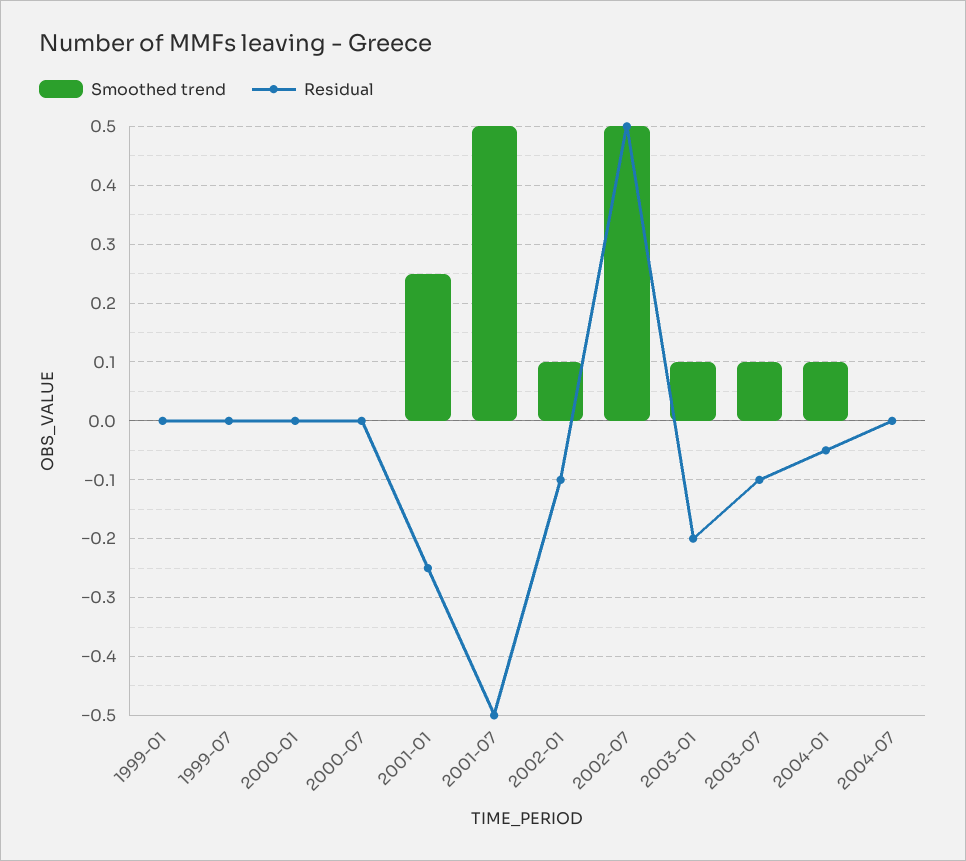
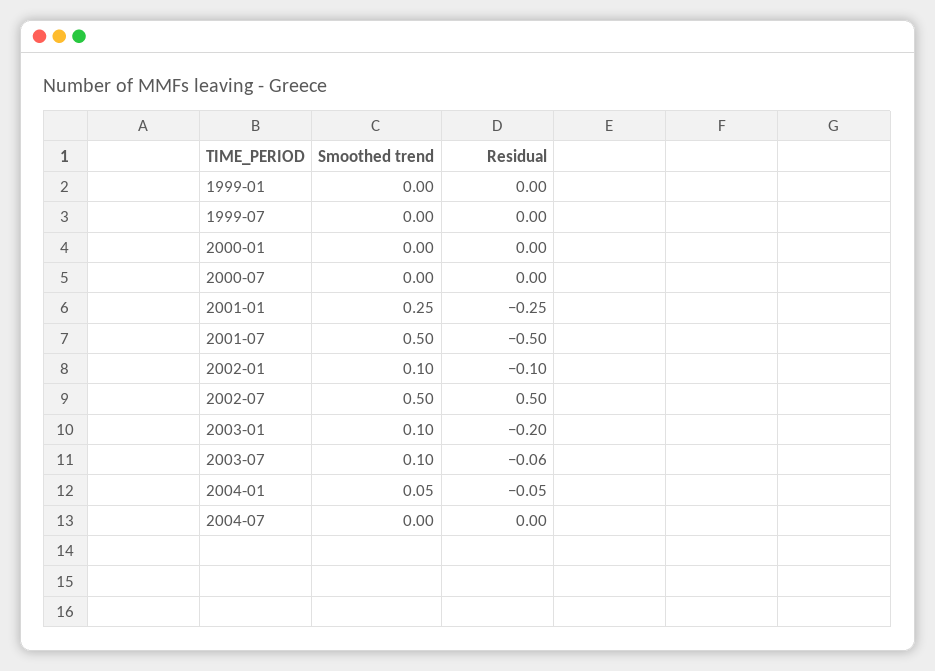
  {
    "Smoothed trend": {
      "1999-01": 0,
      "1999-07": 0,
      "2000-01": 0,
      "2000-07": 0,
      "2001-01": 0.25,
      "2001-07": 0.5,
      "2002-01": 0.1,
      "2002-07": 0.5,
      "2003-01": 0.1,
      "2003-07": 0.1,
-     "2004-01": 0.1,
+     "2004-01": 0.05,
      "2004-07": 0
    },
    "Residual": {
      "1999-01": 0,
      "1999-07": 0,
      "2000-01": 0,
      "2000-07": 0,
      "2001-01": -0.25,
      "2001-07": -0.5,
      "2002-01": -0.1,
      "2002-07": 0.5,
      "2003-01": -0.2,
-     "2003-07": -0.1,
+     "2003-07": -0.06,
      "2004-01": -0.05,
      "2004-07": 0
    }
  }

